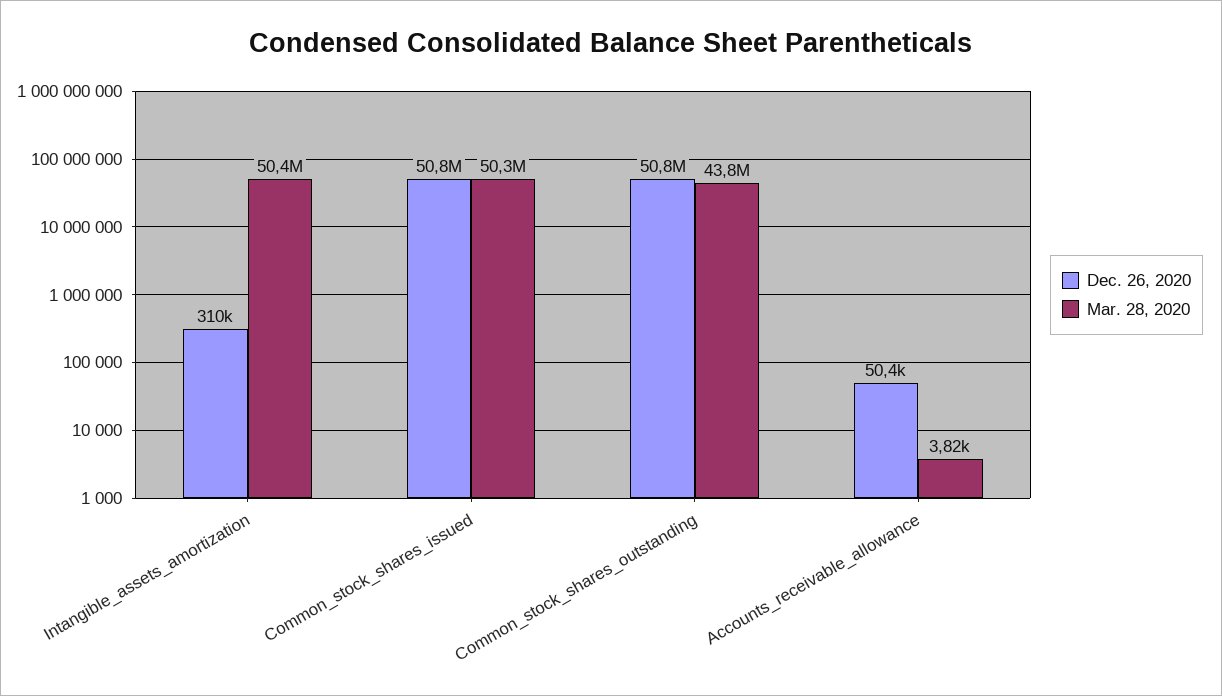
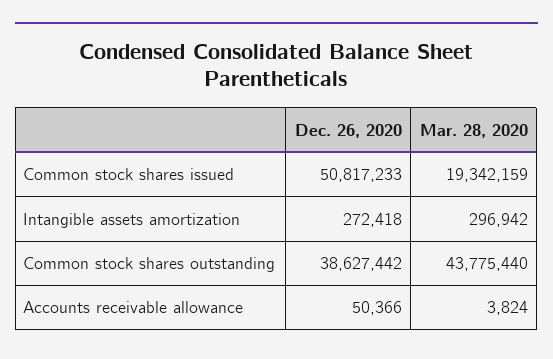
  {
    "Dec. 26, 2020": {
-     "Intangible_assets_amortization": 310000,
+     "Intangible_assets_amortization": 272418,
      "Common_stock_shares_issued": 50817233,
-     "Common_stock_shares_outstanding": 50800000,
+     "Common_stock_shares_outstanding": 38627442,
      "Accounts_receivable_allowance": 50366
    },
    "Mar. 28, 2020": {
-     "Intangible_assets_amortization": 50400000,
+     "Intangible_assets_amortization": 296942,
-     "Common_stock_shares_issued": 50300000,
+     "Common_stock_shares_issued": 19342159,
      "Common_stock_shares_outstanding": 43775440,
      "Accounts_receivable_allowance": 3824
    }
  }

